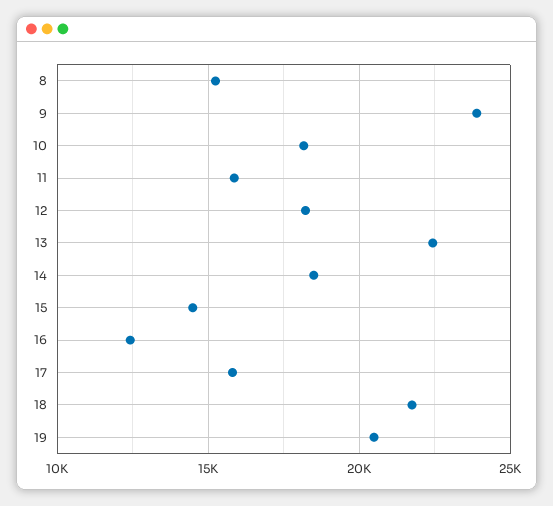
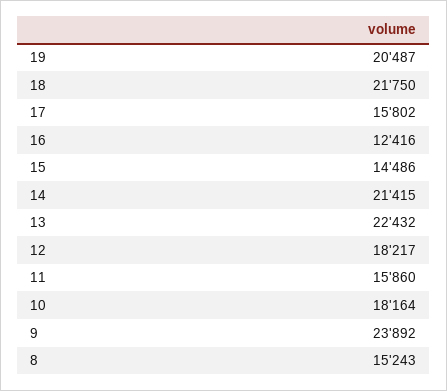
  {
    "8": 15243,
    "9": 23892,
    "10": 18164,
    "11": 15860,
    "12": 18217,
    "13": 22432,
-   "14": 18500,
+   "14": 21415,
    "15": 14486,
    "16": 12416,
    "17": 15802,
    "18": 21750,
    "19": 20487
  }

